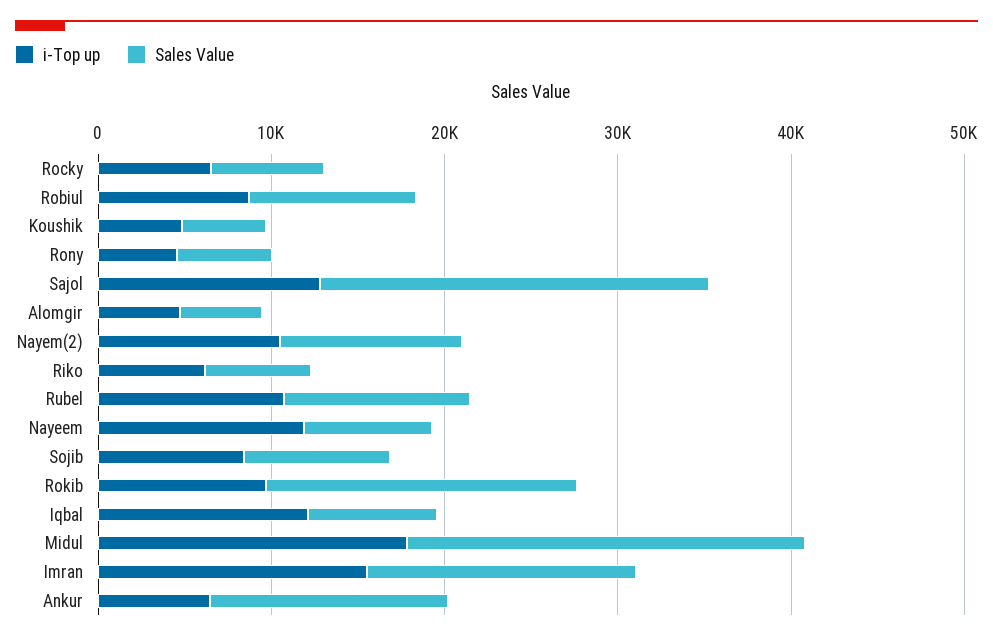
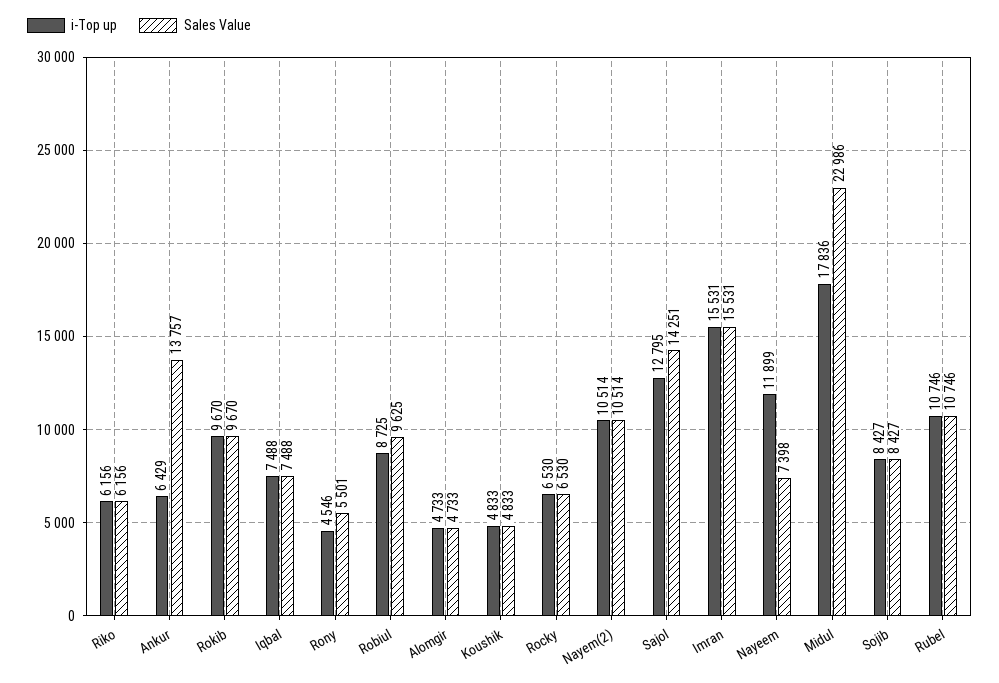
  {
    "i-Top up": {
      "Rocky": 6530,
      "Robiul": 8725,
      "Koushik": 4833,
      "Rony": 4546,
      "Sajol": 12795,
      "Alomgir": 4733,
      "Nayem(2)": 10514,
      "Riko": 6156,
      "Rubel": 10746,
      "Nayeem": 11899,
      "Sojib": 8427,
      "Rokib": 9670,
-     "Iqbal": 12000,
+     "Iqbal": 7488,
      "Midul": 17836,
      "Imran": 15531,
      "Ankur": 6429
    },
    "Sales Value": {
      "Rocky": 6530,
      "Robiul": 9625,
      "Koushik": 4833,
      "Rony": 5501,
-     "Sajol": 22000,
+     "Sajol": 14251,
      "Alomgir": 4733,
      "Nayem(2)": 10514,
      "Riko": 6156,
      "Rubel": 10746,
      "Nayeem": 7398,
      "Sojib": 8427,
-     "Rokib": 18000,
+     "Rokib": 9670,
      "Iqbal": 7488,
      "Midul": 22986,
      "Imran": 15531,
      "Ankur": 13757
    }
  }

